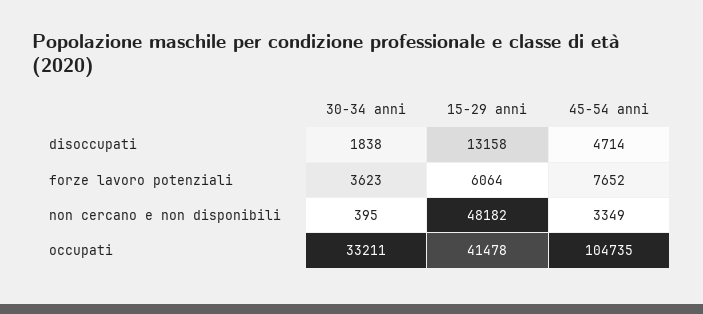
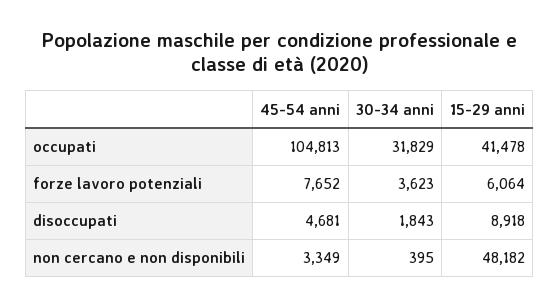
  {
    "30-34 anni": {
-     "disoccupati": 1838,
+     "disoccupati": 1843,
      "forze lavoro potenziali": 3623,
      "non cercano e non disponibili": 395,
-     "occupati": 33211
+     "occupati": 31829
    },
    "15-29 anni": {
-     "disoccupati": 13158,
+     "disoccupati": 8918,
      "forze lavoro potenziali": 6064,
      "non cercano e non disponibili": 48182,
      "occupati": 41478
    },
    "45-54 anni": {
-     "disoccupati": 4714,
+     "disoccupati": 4681,
      "forze lavoro potenziali": 7652,
      "non cercano e non disponibili": 3349,
-     "occupati": 104735
+     "occupati": 104813
    }
  }

